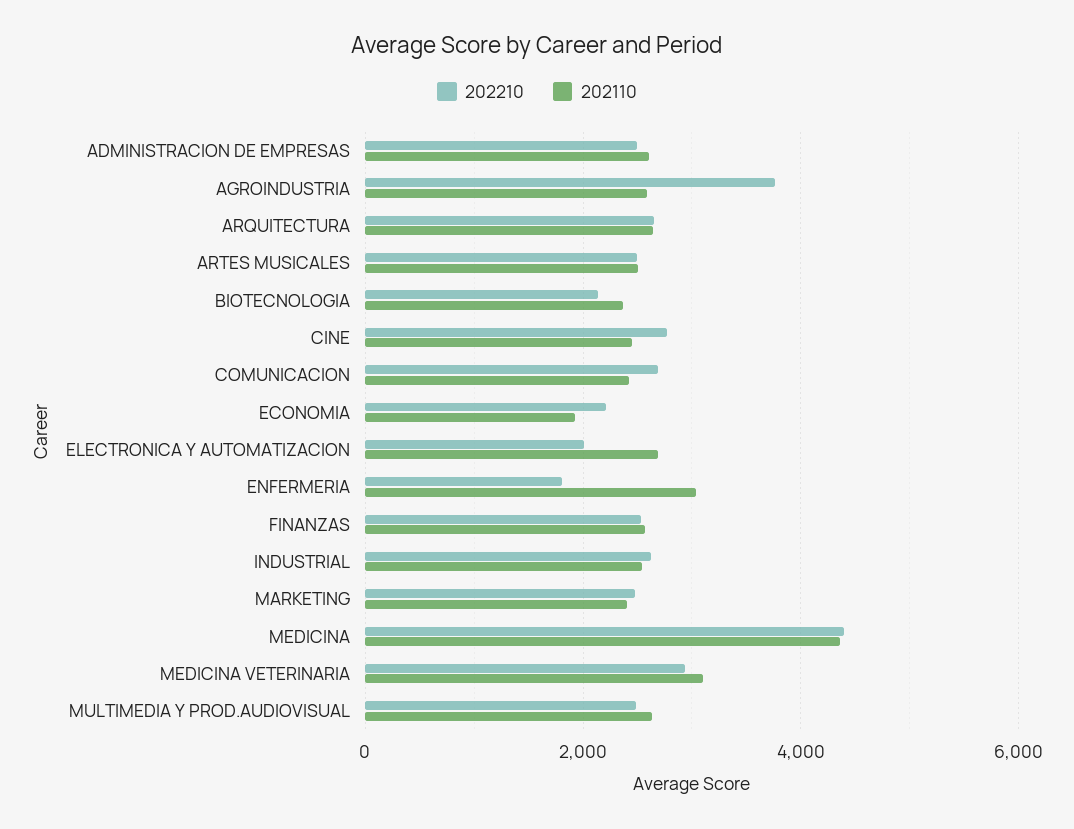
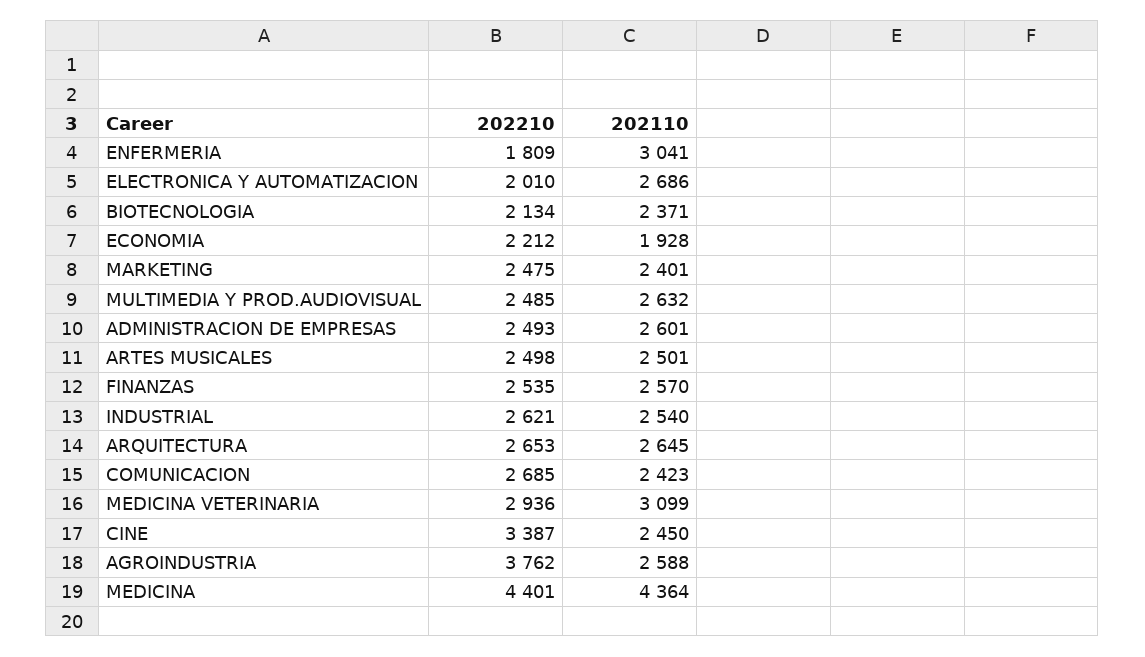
  {
    "202210": {
      "ADMINISTRACION DE EMPRESAS": 2493,
      "AGROINDUSTRIA": 3762,
      "ARQUITECTURA": 2653,
      "ARTES MUSICALES": 2498,
      "BIOTECNOLOGIA": 2134,
-     "CINE": 2800,
+     "CINE": 3387,
      "COMUNICACION": 2685,
      "ECONOMIA": 2212,
      "ELECTRONICA Y AUTOMATIZACION": 2010,
      "ENFERMERIA": 1809,
      "FINANZAS": 2535,
      "INDUSTRIAL": 2621,
      "MARKETING": 2475,
      "MEDICINA": 4401,
      "MEDICINA VETERINARIA": 2936,
      "MULTIMEDIA Y PROD.AUDIOVISUAL": 2485
    },
    "202110": {
      "ADMINISTRACION DE EMPRESAS": 2601,
      "AGROINDUSTRIA": 2588,
      "ARQUITECTURA": 2645,
      "ARTES MUSICALES": 2501,
      "BIOTECNOLOGIA": 2371,
      "CINE": 2450,
      "COMUNICACION": 2423,
      "ECONOMIA": 1928,
      "ELECTRONICA Y AUTOMATIZACION": 2686,
      "ENFERMERIA": 3041,
      "FINANZAS": 2570,
      "INDUSTRIAL": 2540,
      "MARKETING": 2401,
      "MEDICINA": 4364,
      "MEDICINA VETERINARIA": 3099,
      "MULTIMEDIA Y PROD.AUDIOVISUAL": 2632
    }
  }

